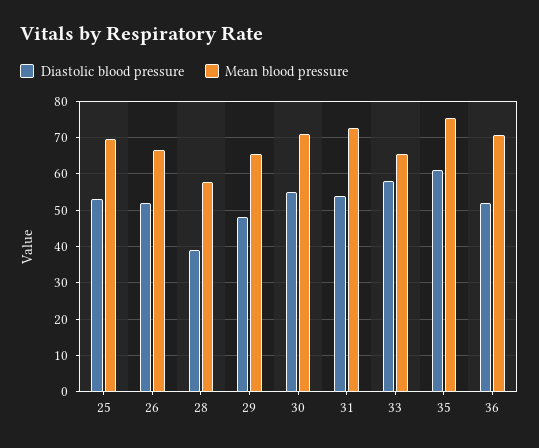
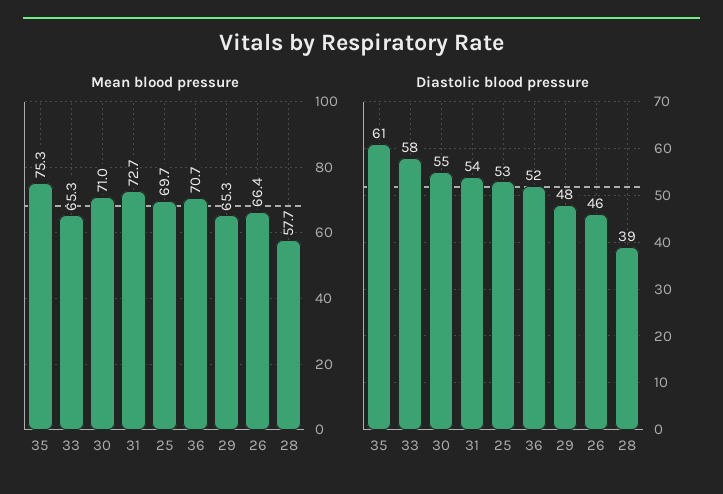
  {
    "Diastolic blood pressure": {
      "25": 53,
-     "26": 52,
+     "26": 46,
      "28": 39,
      "29": 48,
      "30": 55,
      "31": 54,
      "33": 58,
      "35": 61,
      "36": 52
    },
    "Mean blood pressure": {
      "25": 69.7,
      "26": 66.4,
      "28": 57.7,
      "29": 65.3,
      "30": 71,
      "31": 72.7,
      "33": 65.3,
      "35": 75.3,
      "36": 70.7
    }
  }

